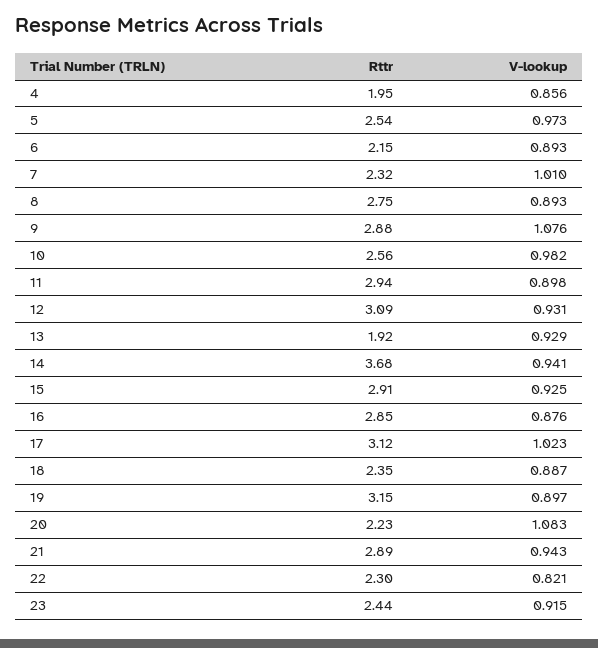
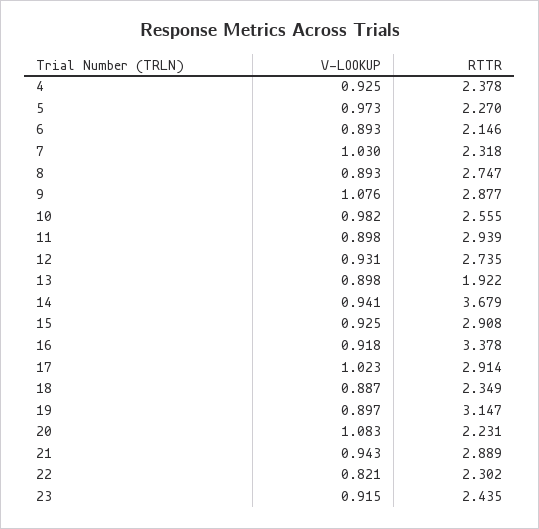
  {
    "Rttr": {
-     "4": 1.95,
+     "4": 2.378,
-     "5": 2.54,
+     "5": 2.27,
      "6": 2.146,
      "7": 2.318,
      "8": 2.747,
      "9": 2.877,
      "10": 2.555,
      "11": 2.939,
-     "12": 3.09,
+     "12": 2.735,
      "13": 1.922,
      "14": 3.679,
      "15": 2.908,
-     "16": 2.85,
+     "16": 3.378,
-     "17": 3.12,
+     "17": 2.914,
      "18": 2.349,
      "19": 3.147,
      "20": 2.231,
      "21": 2.889,
      "22": 2.302,
      "23": 2.435
    },
    "V-lookup": {
-     "4": 0.856,
+     "4": 0.925,
      "5": 0.973,
      "6": 0.893,
-     "7": 1.01,
+     "7": 1.03,
      "8": 0.893,
      "9": 1.076,
      "10": 0.982,
      "11": 0.898,
      "12": 0.931,
-     "13": 0.929,
+     "13": 0.898,
      "14": 0.941,
      "15": 0.925,
-     "16": 0.876,
+     "16": 0.918,
      "17": 1.023,
      "18": 0.887,
      "19": 0.897,
      "20": 1.083,
      "21": 0.943,
      "22": 0.821,
      "23": 0.915
    }
  }

